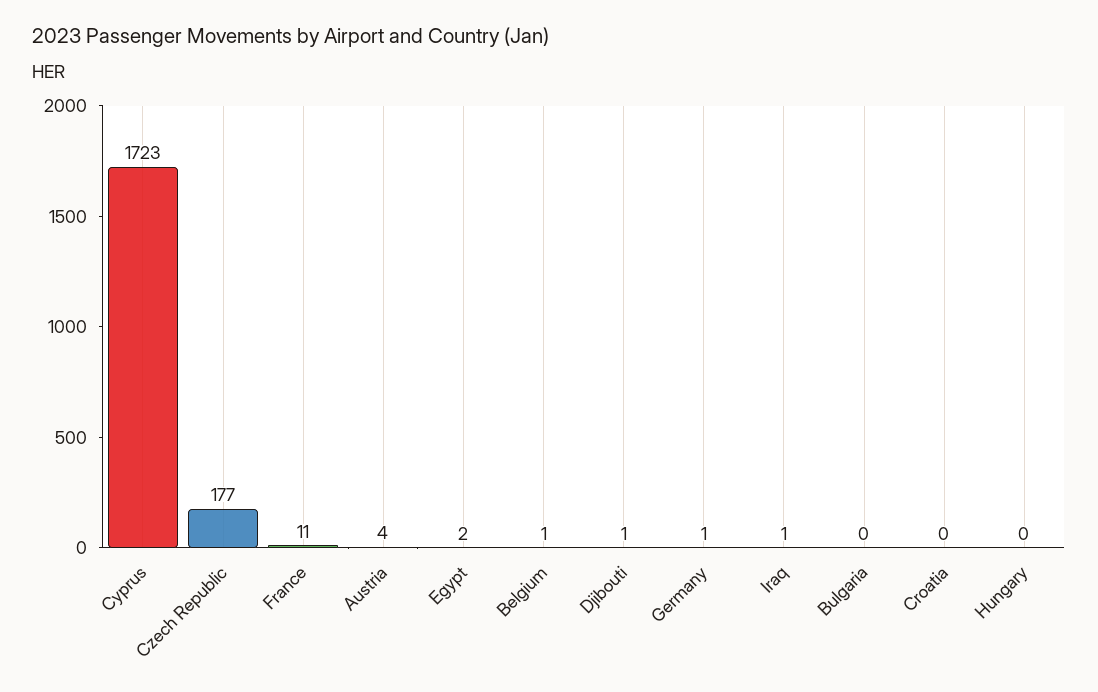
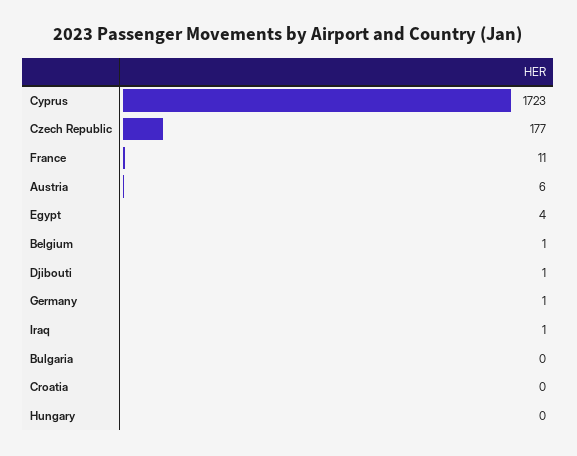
  {
    "Cyprus": 1723,
    "Czech Republic": 177,
    "France": 11,
-   "Austria": 4,
+   "Austria": 6,
-   "Egypt": 2,
+   "Egypt": 4,
    "Belgium": 1,
    "Djibouti": 1,
    "Germany": 1,
    "Iraq": 1,
    "Bulgaria": 0,
    "Croatia": 0,
    "Hungary": 0
  }

